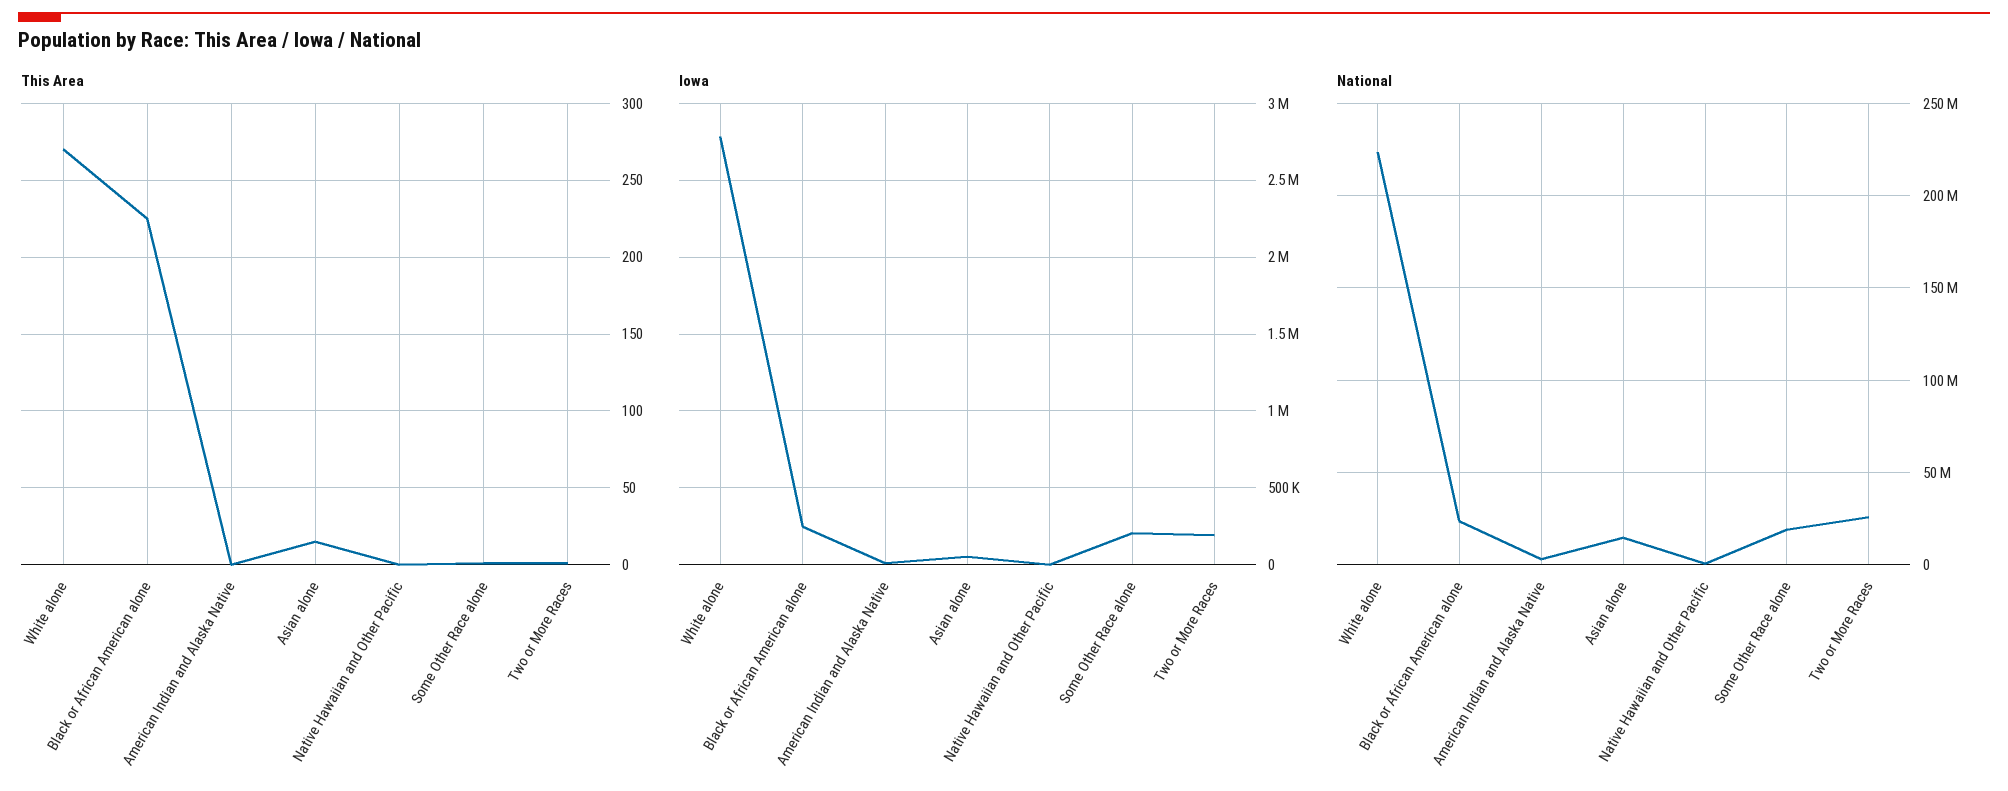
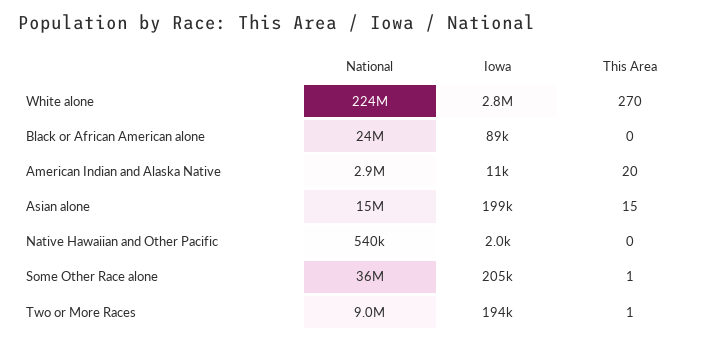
  {
    "This Area": {
      "White alone": 270,
-     "Black or African American alone": 225,
+     "Black or African American alone": 0,
-     "American Indian and Alaska Native": 0,
+     "American Indian and Alaska Native": 20,
      "Asian alone": 15,
      "Native Hawaiian and Other Pacific": 0,
      "Some Other Race alone": 1,
      "Two or More Races": 1
    },
    "Iowa": {
      "White alone": 2800000,
-     "Black or African American alone": 250000,
+     "Black or African American alone": 89000,
      "American Indian and Alaska Native": 11000,
-     "Asian alone": 50000,
+     "Asian alone": 199000,
      "Native Hawaiian and Other Pacific": 2000,
      "Some Other Race alone": 205000,
      "Two or More Races": 194000
    },
    "National": {
      "White alone": 224000000,
      "Black or African American alone": 24000000,
      "American Indian and Alaska Native": 2900000,
      "Asian alone": 15000000,
      "Native Hawaiian and Other Pacific": 540000,
-     "Some Other Race alone": 20000000,
+     "Some Other Race alone": 36000000,
-     "Two or More Races": 25000000
+     "Two or More Races": 9000000
    }
  }

